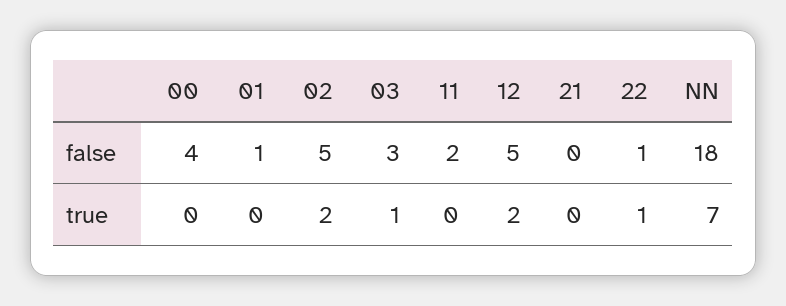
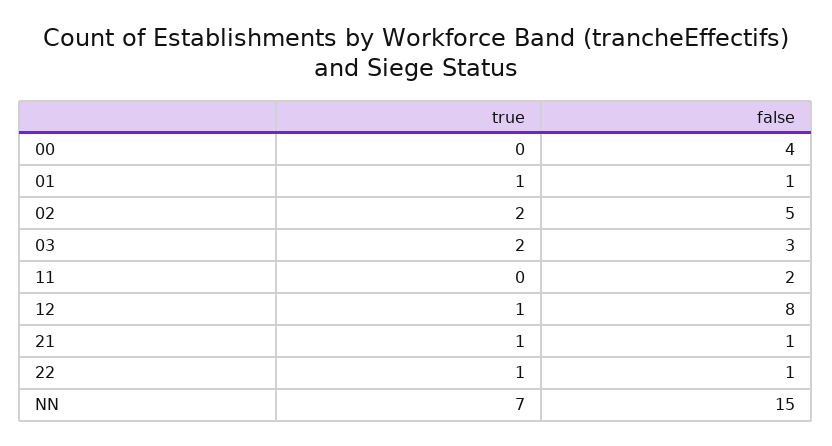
  {
    "00": {
      "false": 4,
      "true": 0
    },
    "01": {
      "false": 1,
-     "true": 0
+     "true": 1
    },
    "02": {
      "false": 5,
      "true": 2
    },
    "03": {
      "false": 3,
-     "true": 1
+     "true": 2
    },
    "11": {
      "false": 2,
      "true": 0
    },
    "12": {
-     "false": 5,
+     "false": 8,
-     "true": 2
+     "true": 1
    },
    "21": {
-     "false": 0,
+     "false": 1,
-     "true": 0
+     "true": 1
    },
    "22": {
      "false": 1,
      "true": 1
    },
    "NN": {
-     "false": 18,
+     "false": 15,
      "true": 7
    }
  }

